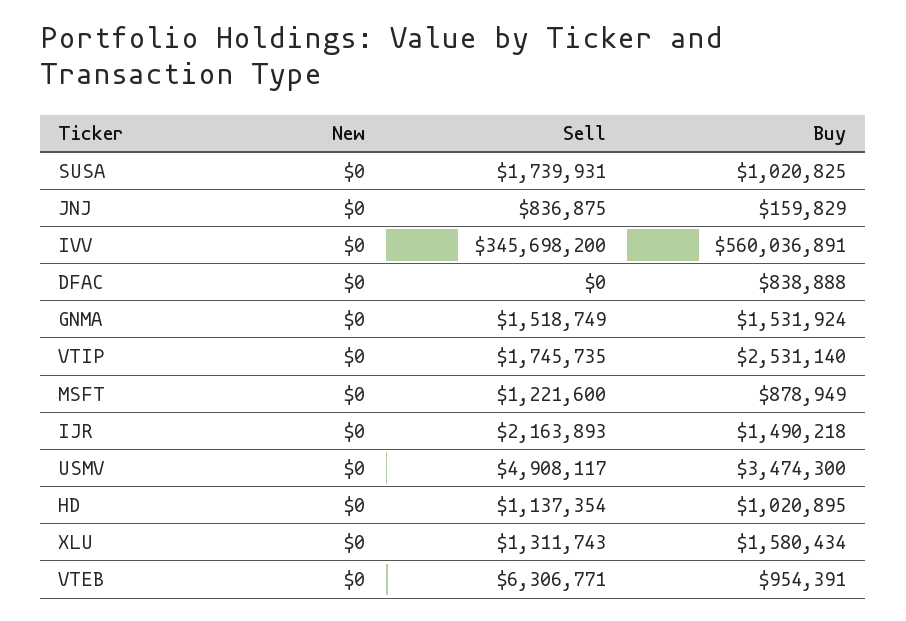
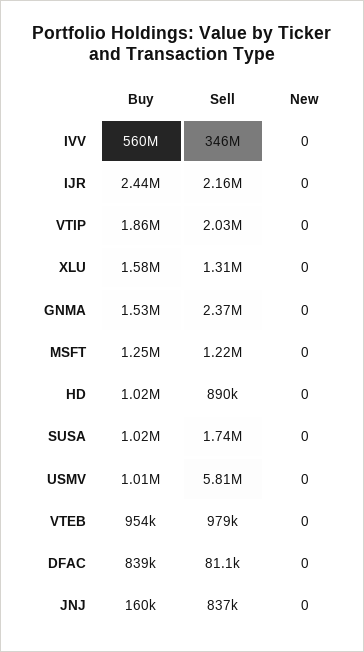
  {
    "New": {
      "SUSA": 0,
      "JNJ": 0,
      "IVV": 0,
      "DFAC": 0,
      "GNMA": 0,
      "VTIP": 0,
      "MSFT": 0,
      "IJR": 0,
      "USMV": 0,
      "HD": 0,
      "XLU": 0,
      "VTEB": 0
    },
    "Sell": {
      "SUSA": 1739931,
      "JNJ": 836875,
      "IVV": 345698200,
-     "DFAC": 0,
+     "DFAC": 81100,
-     "GNMA": 1518749,
+     "GNMA": 2370000,
-     "VTIP": 1745735,
+     "VTIP": 2030000,
      "MSFT": 1221600,
      "IJR": 2163893,
-     "USMV": 4908117,
+     "USMV": 5810000,
-     "HD": 1137354,
+     "HD": 890000,
      "XLU": 1311743,
-     "VTEB": 6306771
+     "VTEB": 979000
    },
    "Buy": {
      "SUSA": 1020825,
      "JNJ": 159829,
      "IVV": 560036891,
      "DFAC": 838888,
      "GNMA": 1531924,
-     "VTIP": 2531140,
+     "VTIP": 1860000,
-     "MSFT": 878949,
+     "MSFT": 1250000,
-     "IJR": 1490218,
+     "IJR": 2440000,
-     "USMV": 3474300,
+     "USMV": 1010000,
      "HD": 1020895,
      "XLU": 1580434,
      "VTEB": 954391
    }
  }

